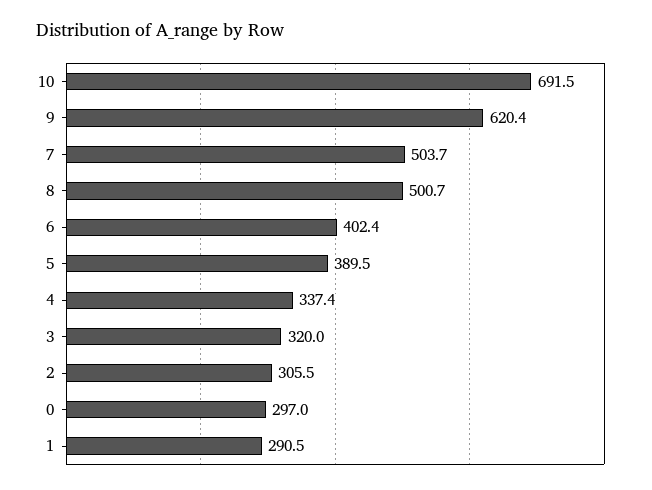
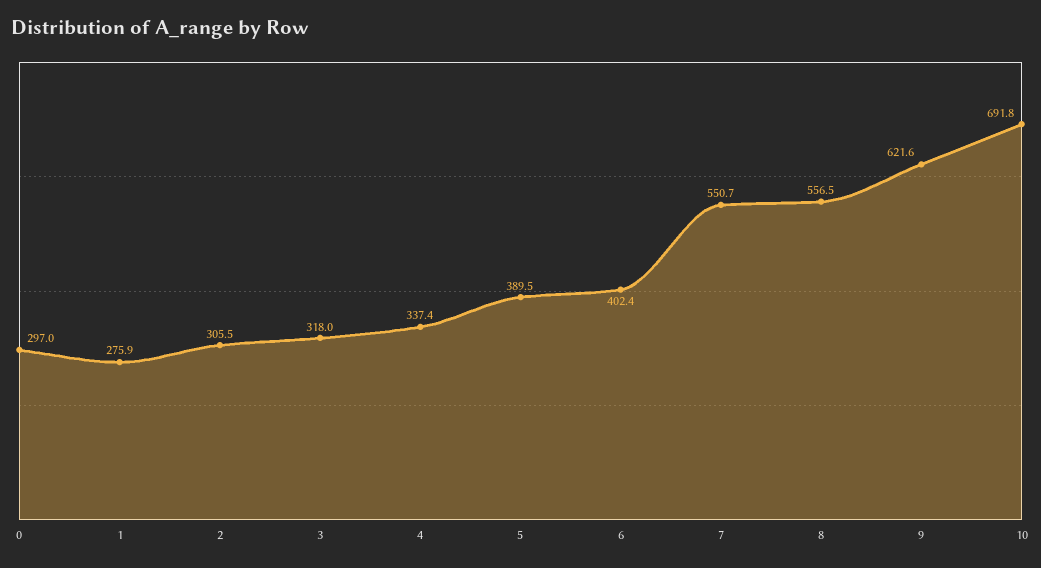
  {
-   "10": 691.5,
+   "10": 691.8,
-   "9": 620.4,
+   "9": 621.6,
-   "7": 503.7,
+   "7": 550.7,
-   "8": 500.7,
+   "8": 556.5,
    "6": 402.4,
    "5": 389.5,
    "4": 337.4,
-   "3": 320,
+   "3": 318,
    "2": 305.5,
    "0": 297,
-   "1": 290.5
+   "1": 275.9
  }

